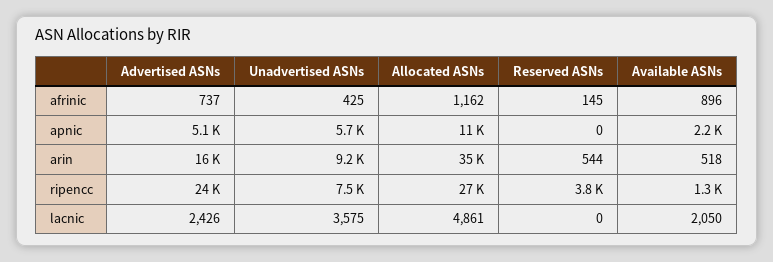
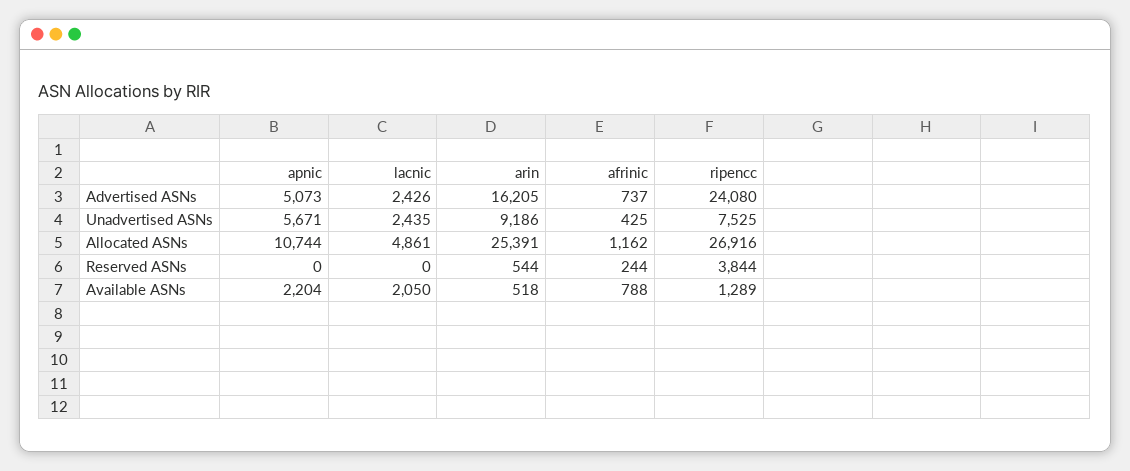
  {
    "Advertised ASNs": {
      "afrinic": 737,
      "apnic": 5073,
      "arin": 16205,
      "ripencc": 24080,
      "lacnic": 2426
    },
    "Unadvertised ASNs": {
      "afrinic": 425,
      "apnic": 5671,
      "arin": 9186,
      "ripencc": 7525,
-     "lacnic": 3575
+     "lacnic": 2435
    },
    "Allocated ASNs": {
      "afrinic": 1162,
      "apnic": 10744,
-     "arin": 35000,
+     "arin": 25391,
      "ripencc": 26916,
      "lacnic": 4861
    },
    "Reserved ASNs": {
-     "afrinic": 145,
+     "afrinic": 244,
      "apnic": 0,
      "arin": 544,
      "ripencc": 3844,
      "lacnic": 0
    },
    "Available ASNs": {
-     "afrinic": 896,
+     "afrinic": 788,
      "apnic": 2204,
      "arin": 518,
      "ripencc": 1289,
      "lacnic": 2050
    }
  }

